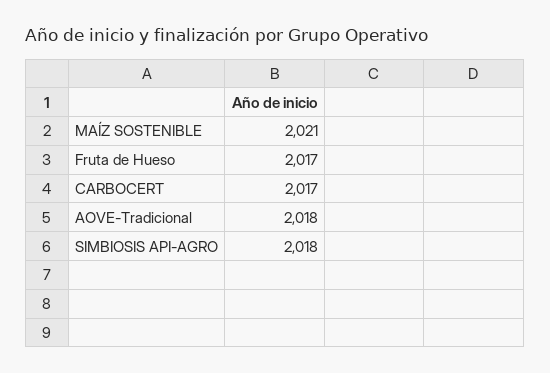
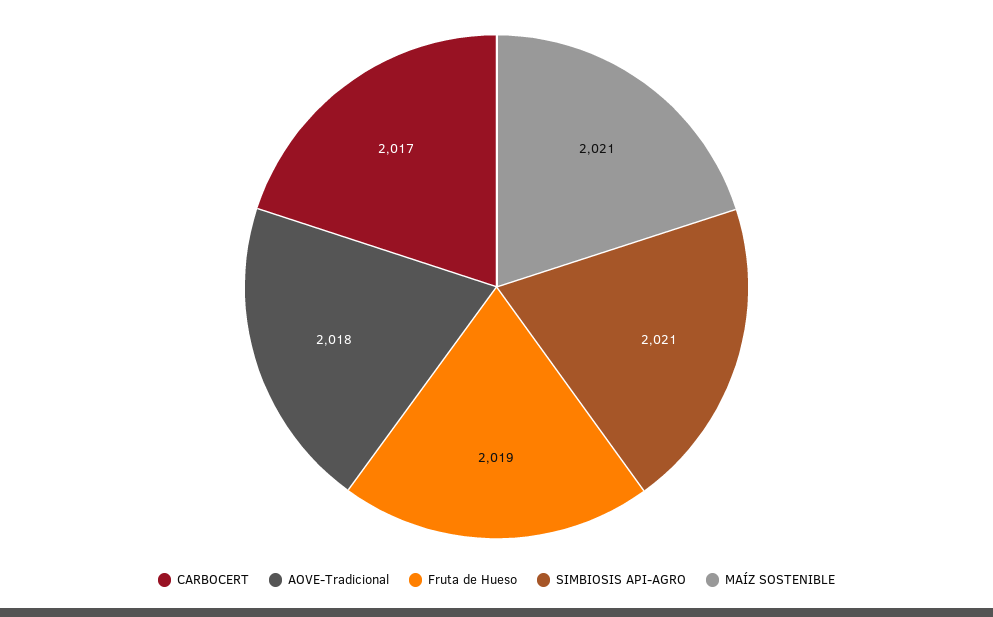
  {
    "MAÍZ SOSTENIBLE": 2021,
-   "Fruta de Hueso": 2017,
+   "Fruta de Hueso": 2019,
    "CARBOCERT": 2017,
    "AOVE-Tradicional": 2018,
-   "SIMBIOSIS API-AGRO": 2018
+   "SIMBIOSIS API-AGRO": 2021
  }

